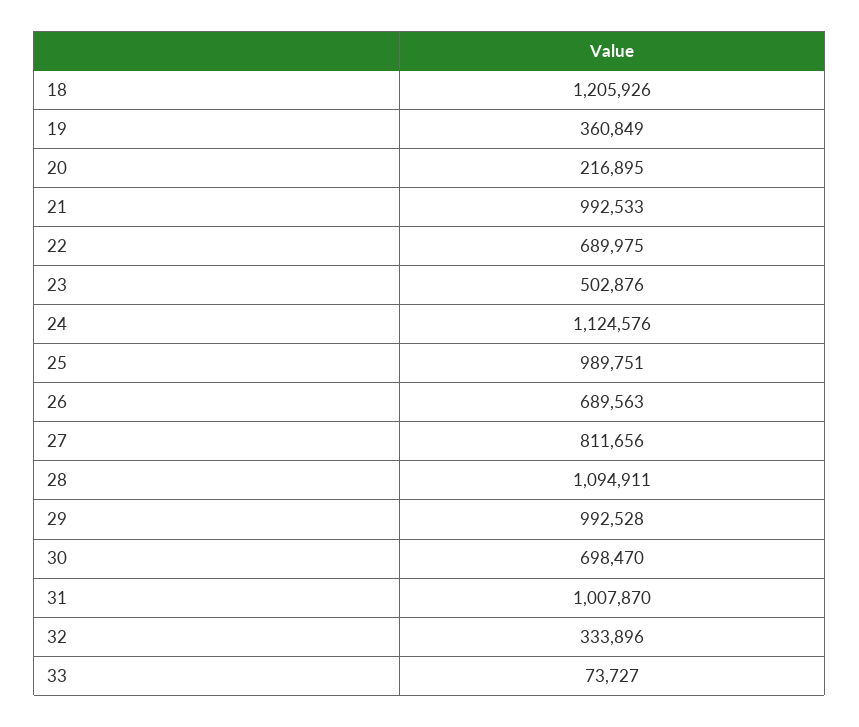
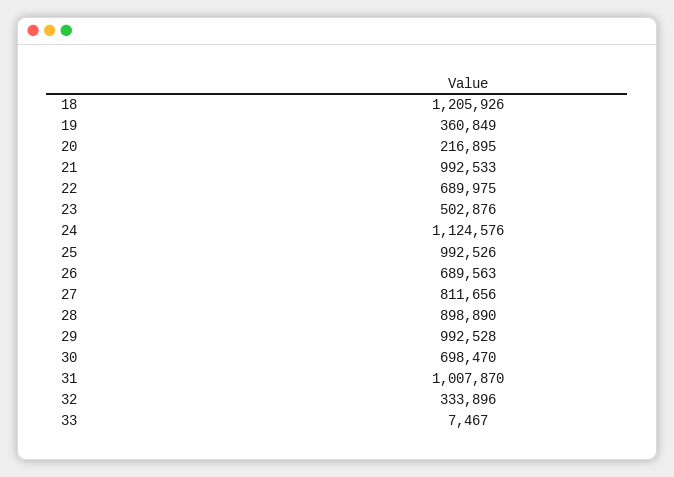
  {
    "18": 1205926,
    "19": 360849,
    "20": 216895,
    "21": 992533,
    "22": 689975,
    "23": 502876,
    "24": 1124576,
-   "25": 989751,
+   "25": 992526,
    "26": 689563,
    "27": 811656,
-   "28": 1094911,
+   "28": 898890,
    "29": 992528,
    "30": 698470,
    "31": 1007870,
    "32": 333896,
-   "33": 73727
+   "33": 7467
  }

